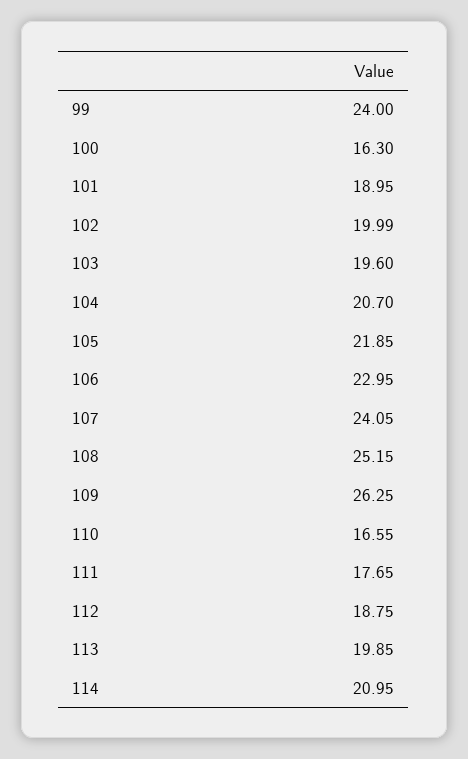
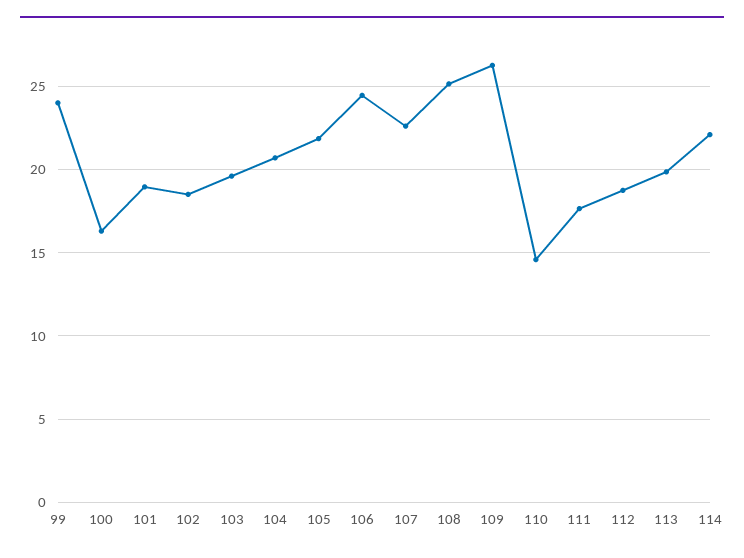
  {
    "99": 24,
    "100": 16.3,
    "101": 18.95,
-   "102": 19.99,
+   "102": 18.5,
    "103": 19.6,
    "104": 20.7,
    "105": 21.85,
-   "106": 22.95,
+   "106": 24.5,
-   "107": 24.05,
+   "107": 22.5,
    "108": 25.15,
    "109": 26.25,
-   "110": 16.55,
+   "110": 14.5,
    "111": 17.65,
    "112": 18.75,
    "113": 19.85,
-   "114": 20.95
+   "114": 22
  }

